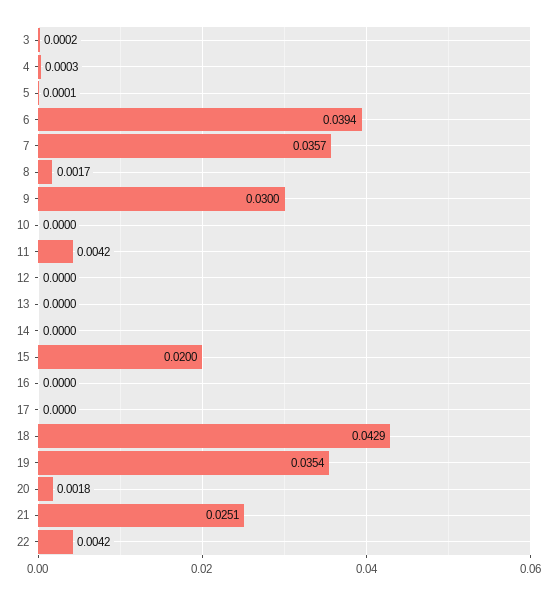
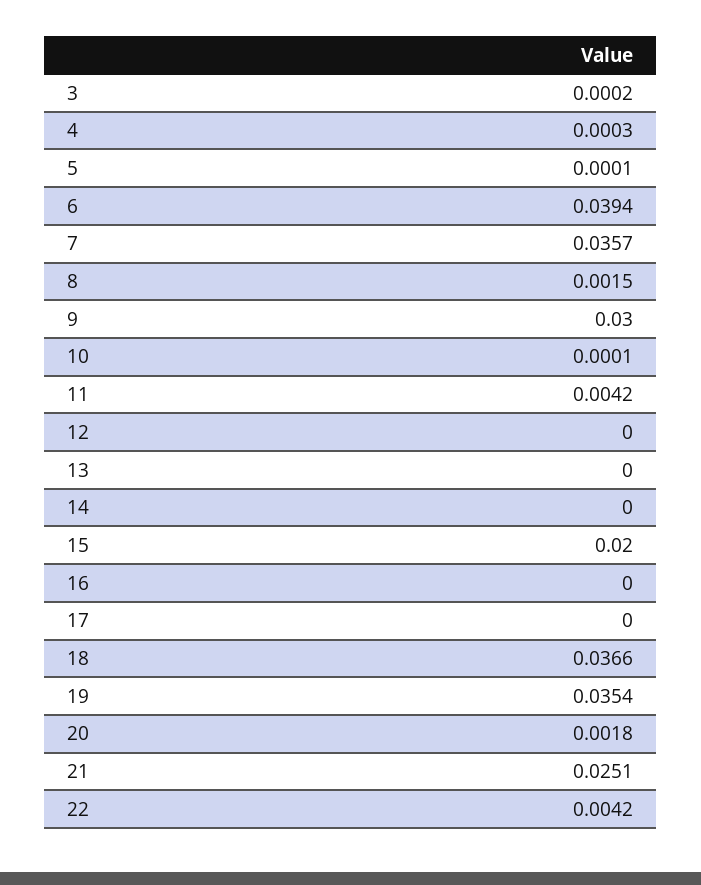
  {
    "3": 0.0002,
    "4": 0.0003,
    "5": 0.0001,
    "6": 0.0394,
    "7": 0.0357,
-   "8": 0.0017,
+   "8": 0.0015,
    "9": 0.03,
-   "10": 0,
+   "10": 0.0001,
    "11": 0.0042,
    "12": 0,
    "13": 0,
    "14": 0,
    "15": 0.02,
    "16": 0,
    "17": 0,
-   "18": 0.0429,
+   "18": 0.0366,
    "19": 0.0354,
    "20": 0.0018,
    "21": 0.0251,
    "22": 0.0042
  }

